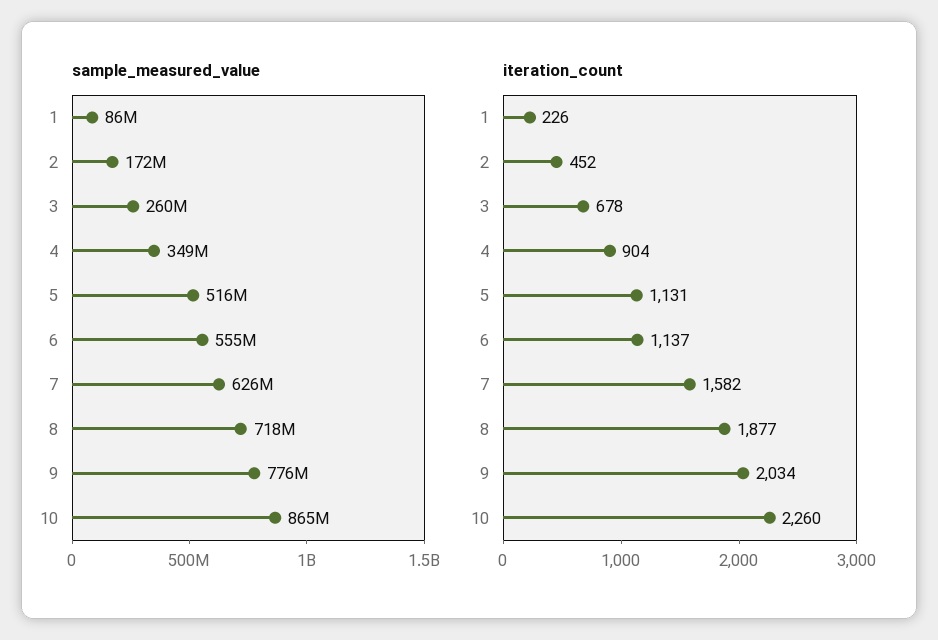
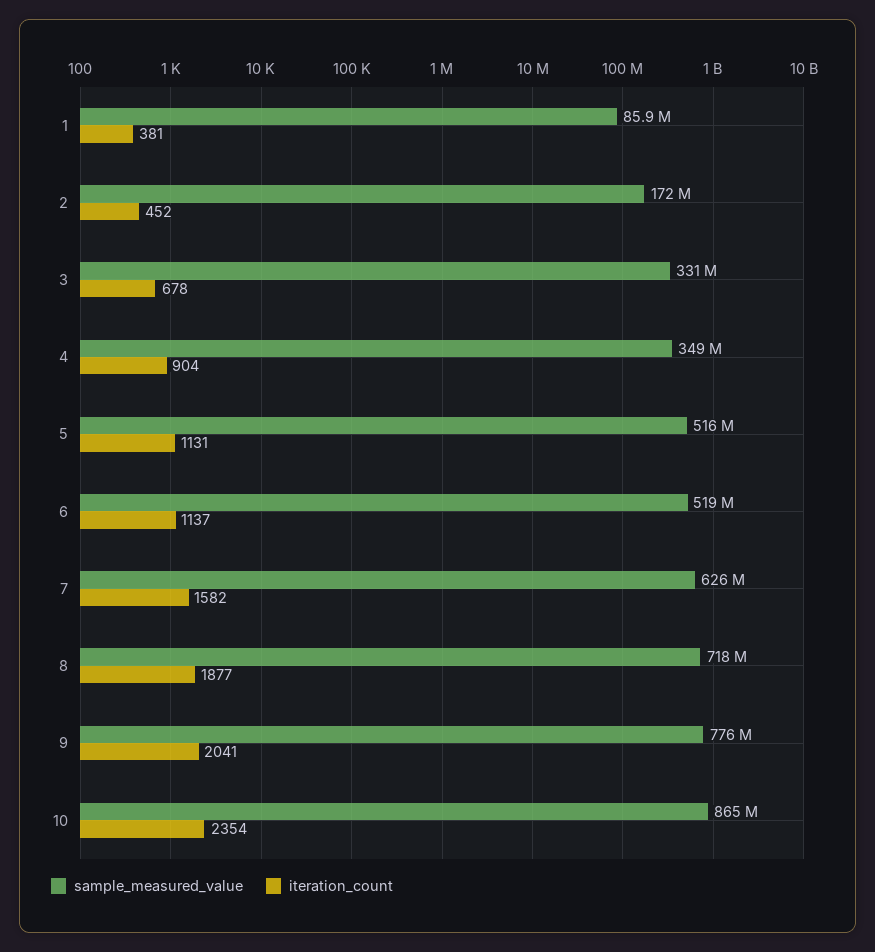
  {
    "sample_measured_value": {
      "1": 85900000,
      "2": 172000000,
-     "3": 260000000,
+     "3": 331000000,
      "4": 349000000,
      "5": 516000000,
-     "6": 555000000,
+     "6": 519000000,
      "7": 626000000,
      "8": 718000000,
      "9": 776000000,
      "10": 865000000
    },
    "iteration_count": {
-     "1": 226,
+     "1": 381,
      "2": 452,
      "3": 678,
      "4": 904,
      "5": 1131,
      "6": 1137,
      "7": 1582,
      "8": 1877,
-     "9": 2034,
+     "9": 2041,
-     "10": 2260
+     "10": 2354
    }
  }

